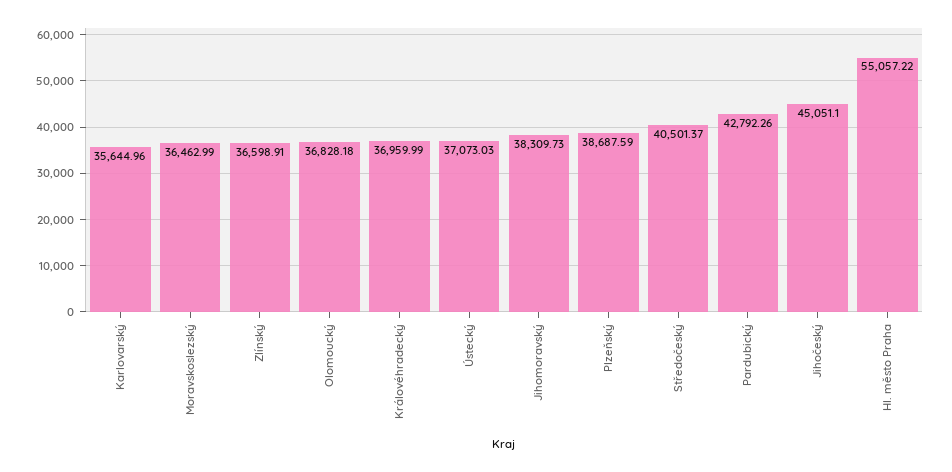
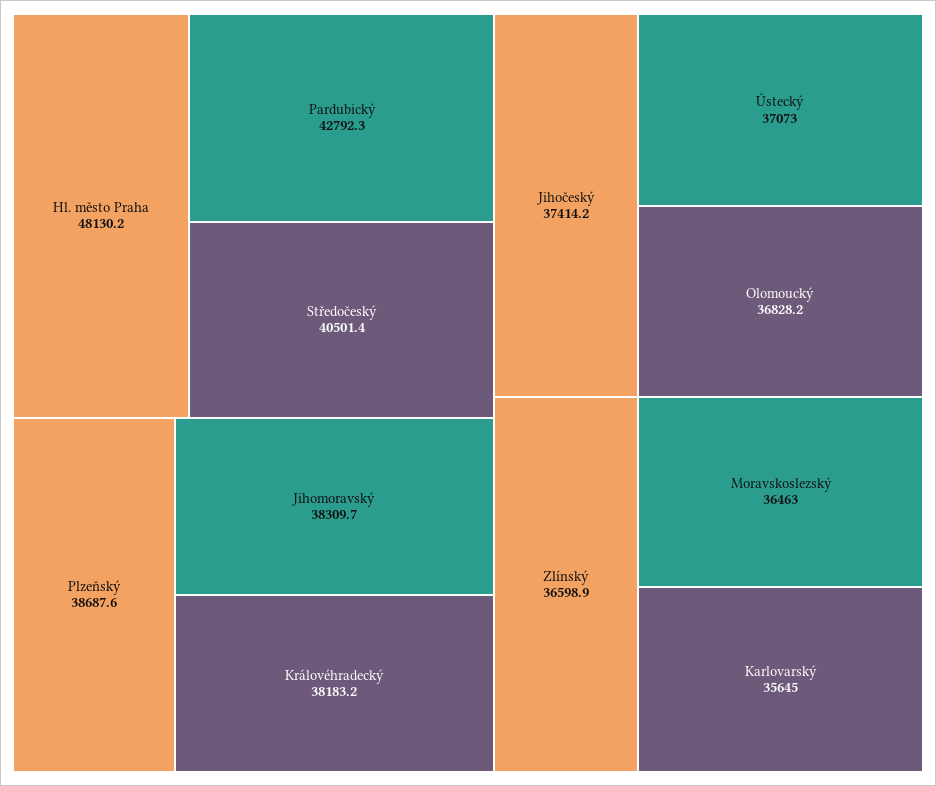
  {
    "Karlovarský": 35644.96,
    "Moravskoslezský": 36462.99,
    "Zlínský": 36598.91,
    "Olomoucký": 36828.18,
-   "Královéhradecký": 36959.99,
+   "Královéhradecký": 38183.2,
    "Ústecký": 37073.03,
    "Jihomoravský": 38309.73,
    "Plzeňský": 38687.59,
    "Středočeský": 40501.37,
    "Pardubický": 42792.26,
-   "Jihočeský": 45051.1,
+   "Jihočeský": 37414.2,
-   "Hl. město Praha": 55057.22
+   "Hl. město Praha": 48130.2
  }

